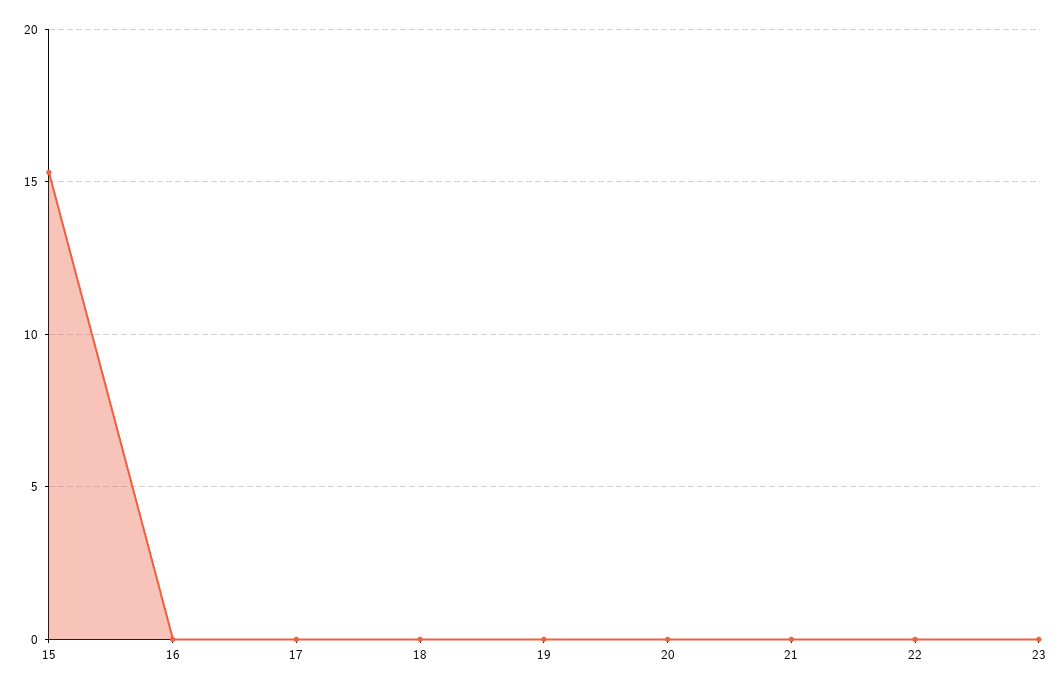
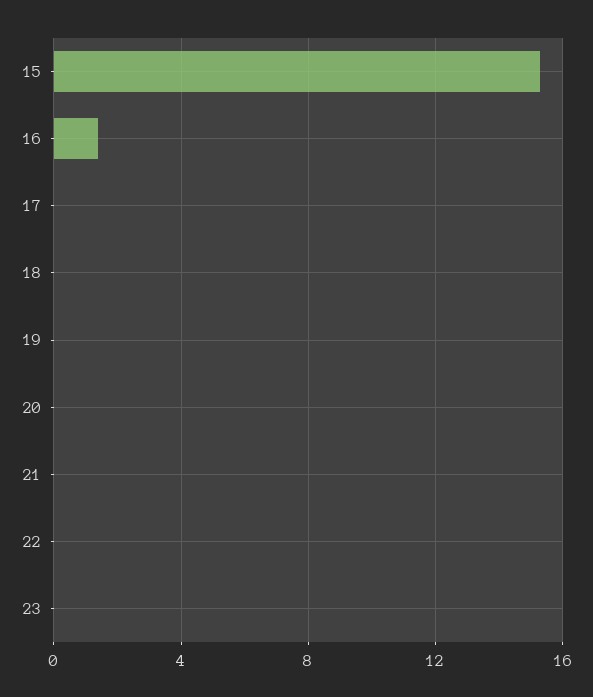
  {
    "15": 15.5,
-   "16": 0,
+   "16": 1.5,
    "17": 0,
    "18": 0,
    "19": 0,
    "20": 0,
    "21": 0,
    "22": 0,
    "23": 0
  }

